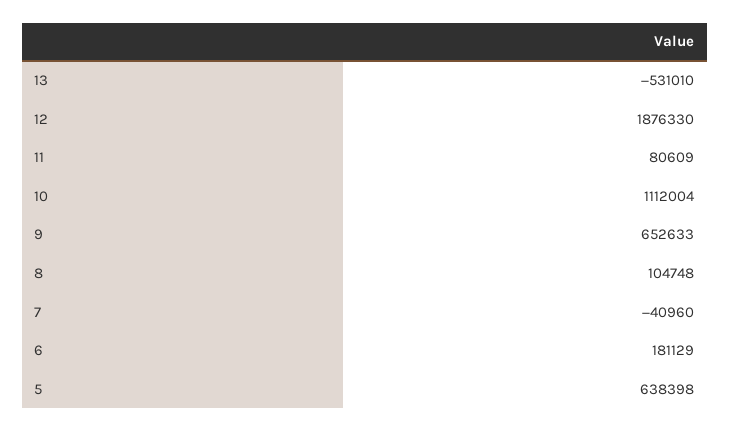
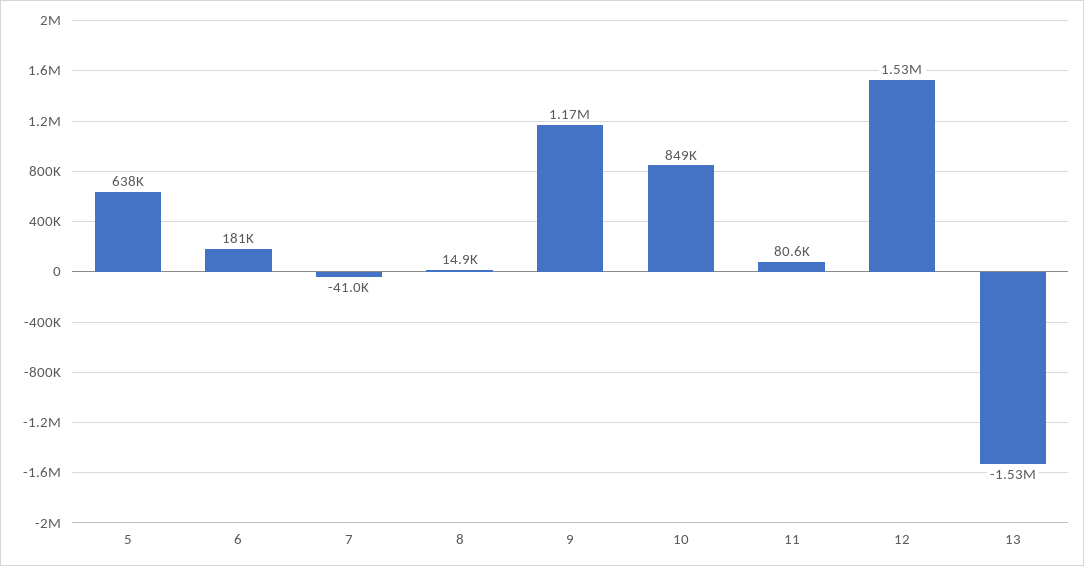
  {
-   "13": -531010,
+   "13": -1530000,
-   "12": 1876330,
+   "12": 1530000,
    "11": 80609,
-   "10": 1112004,
+   "10": 849000,
-   "9": 652633,
+   "9": 1170000,
-   "8": 104748,
+   "8": 14900,
    "7": -40960,
    "6": 181129,
    "5": 638398
  }

